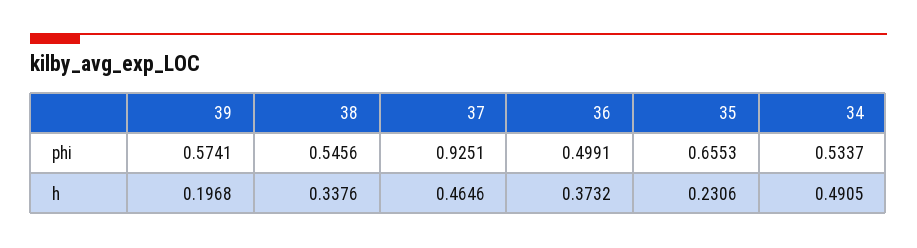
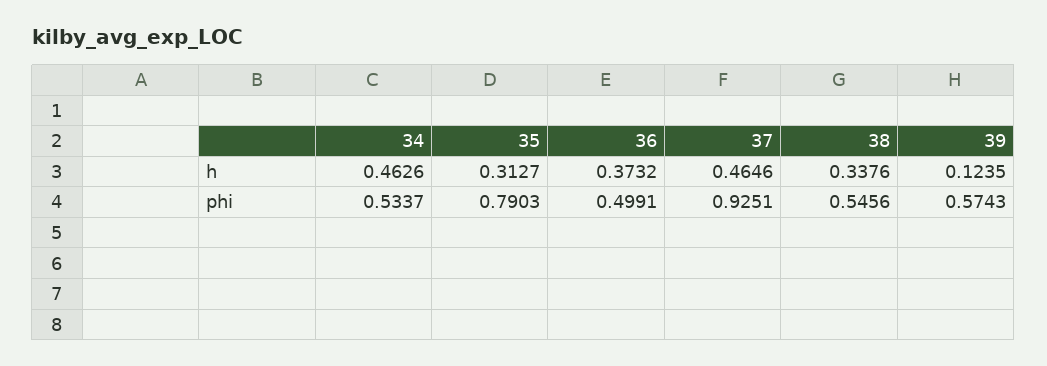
  {
    "39": {
-     "phi": 0.5741,
+     "phi": 0.5743,
-     "h": 0.1968
+     "h": 0.1235
    },
    "38": {
      "phi": 0.5456,
      "h": 0.3376
    },
    "37": {
      "phi": 0.9251,
      "h": 0.4646
    },
    "36": {
      "phi": 0.4991,
      "h": 0.3732
    },
    "35": {
-     "phi": 0.6553,
+     "phi": 0.7903,
-     "h": 0.2306
+     "h": 0.3127
    },
    "34": {
      "phi": 0.5337,
-     "h": 0.4905
+     "h": 0.4626
    }
  }

